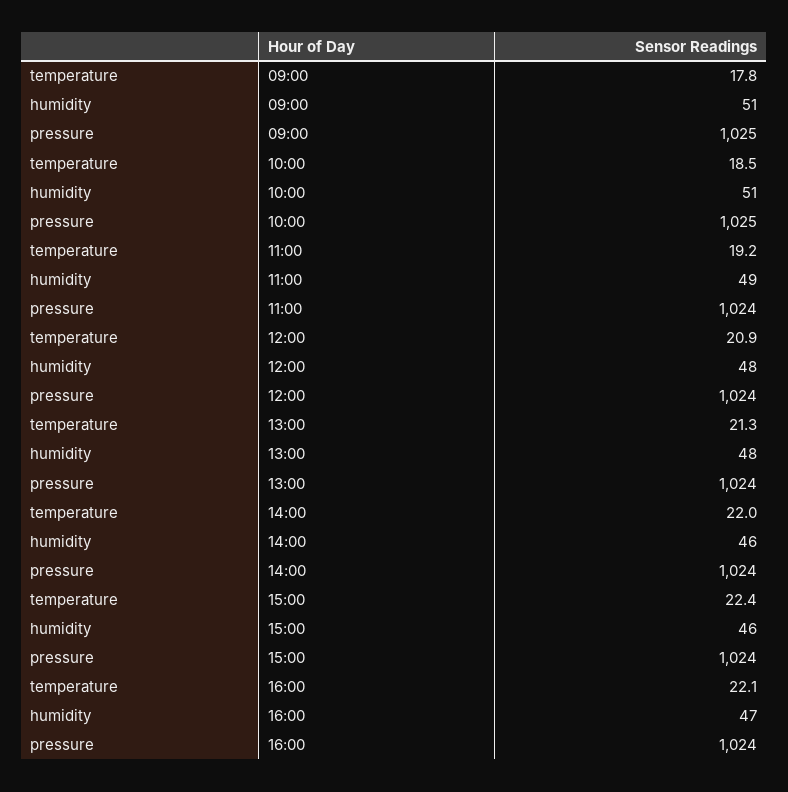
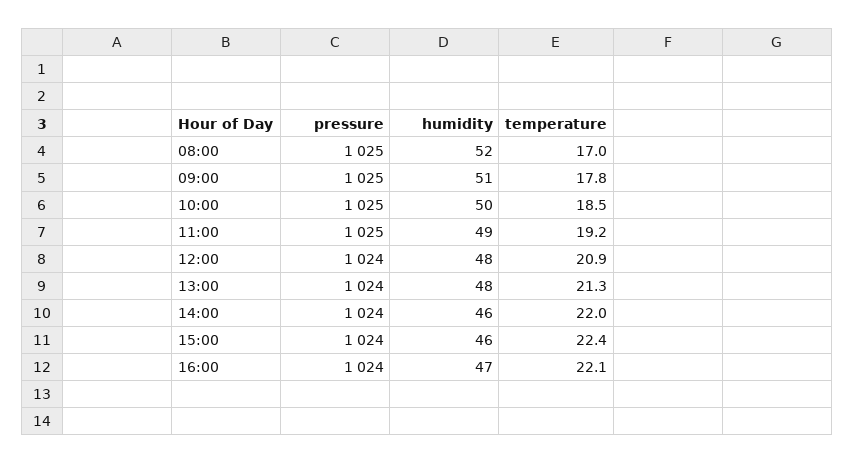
  {
    "temperature": {
      "09:00": 17.8,
      "10:00": 18.5,
      "11:00": 19.2,
      "12:00": 20.9,
      "13:00": 21.3,
      "14:00": 22,
      "15:00": 22.4,
-     "16:00": 22.1
+     "16:00": 22.1,
+     "08:00": 17
    },
    "humidity": {
      "09:00": 51,
-     "10:00": 51,
+     "10:00": 50,
      "11:00": 49,
      "12:00": 48,
      "13:00": 48,
      "14:00": 46,
      "15:00": 46,
-     "16:00": 47
+     "16:00": 47,
+     "08:00": 52
    },
    "pressure": {
      "09:00": 1025,
      "10:00": 1025,
-     "11:00": 1024,
+     "11:00": 1025,
      "12:00": 1024,
      "13:00": 1024,
      "14:00": 1024,
      "15:00": 1024,
-     "16:00": 1024
+     "16:00": 1024,
+     "08:00": 1025
    }
  }

